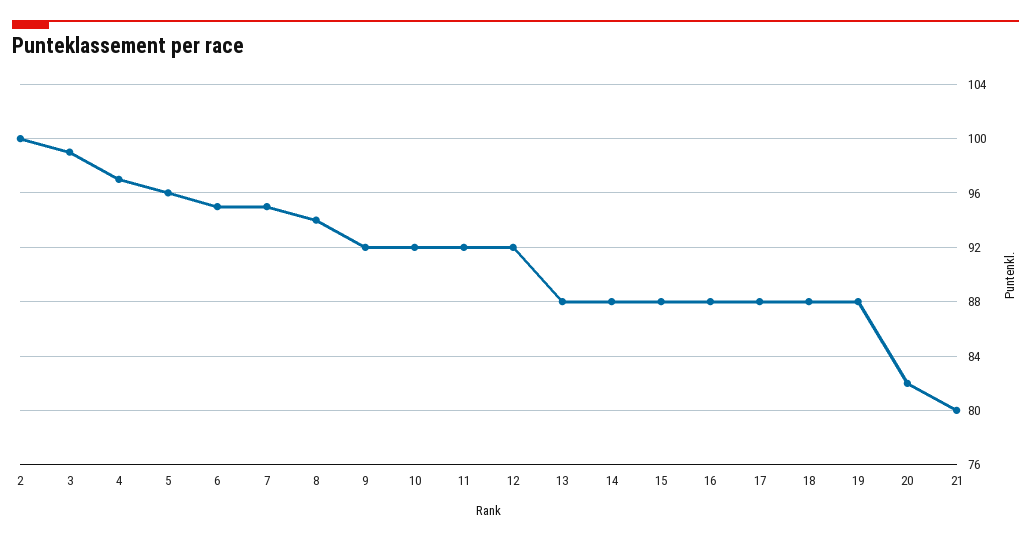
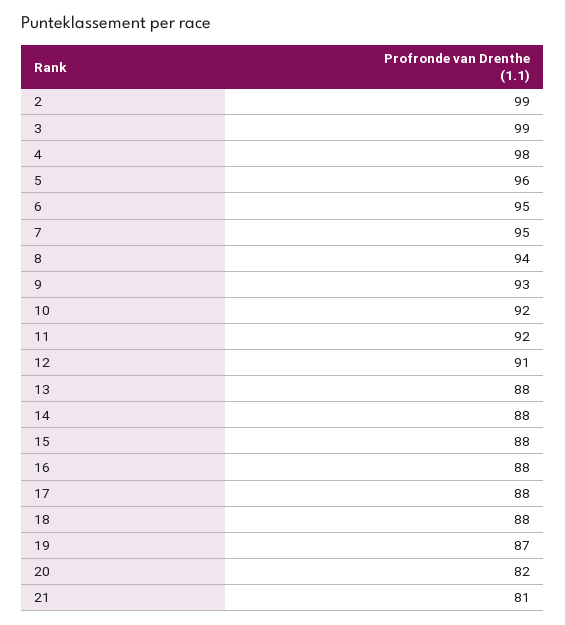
  {
-   "2": 100,
+   "2": 99,
    "3": 99,
-   "4": 97,
+   "4": 98,
    "5": 96,
    "6": 95,
    "7": 95,
    "8": 94,
-   "9": 92,
+   "9": 93,
    "10": 92,
    "11": 92,
-   "12": 92,
+   "12": 91,
    "13": 88,
    "14": 88,
    "15": 88,
    "16": 88,
    "17": 88,
    "18": 88,
-   "19": 88,
+   "19": 87,
    "20": 82,
-   "21": 80
+   "21": 81
  }

